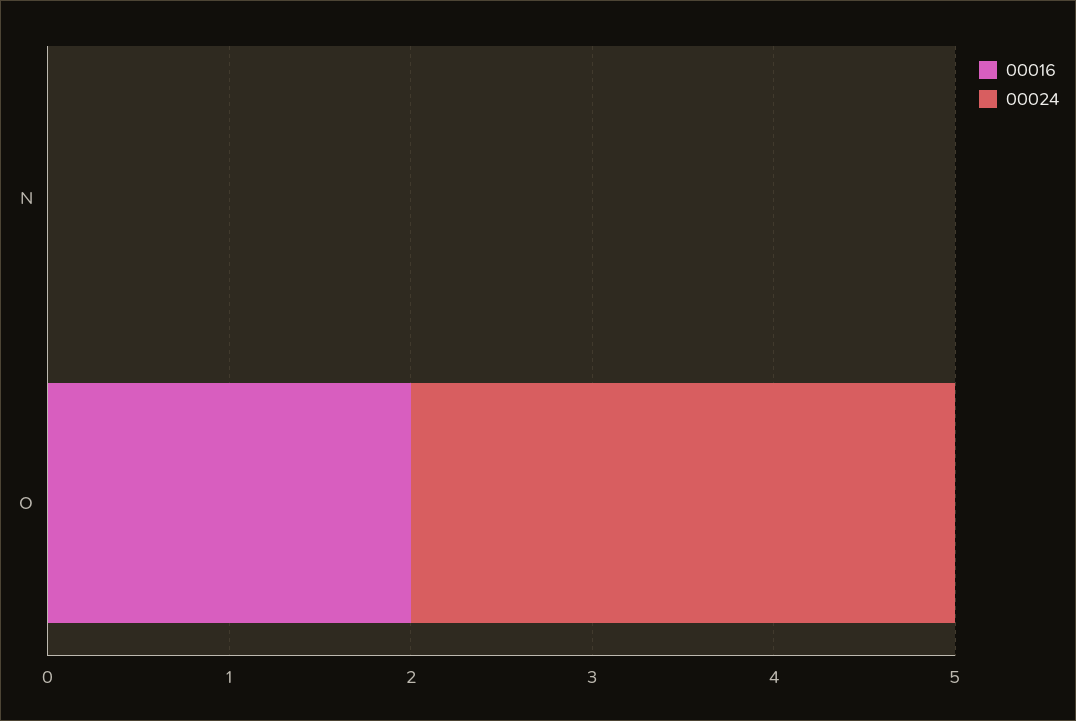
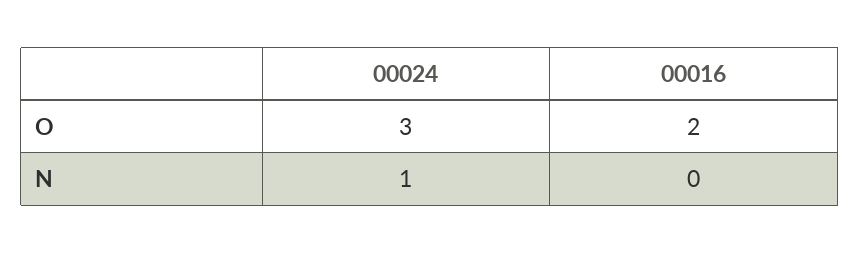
  {
    "00016": {
      "N": 0,
      "O": 2
    },
    "00024": {
-     "N": 0,
+     "N": 1,
      "O": 3
    }
  }

